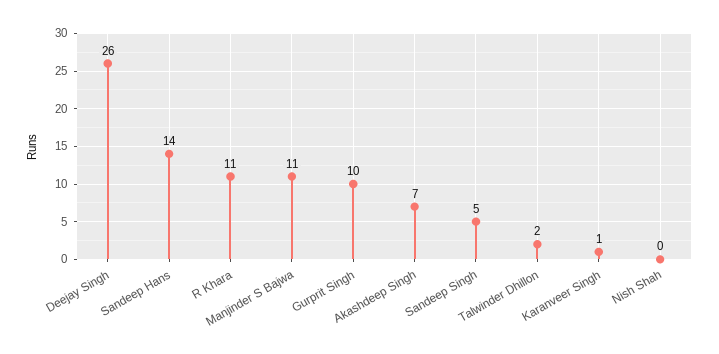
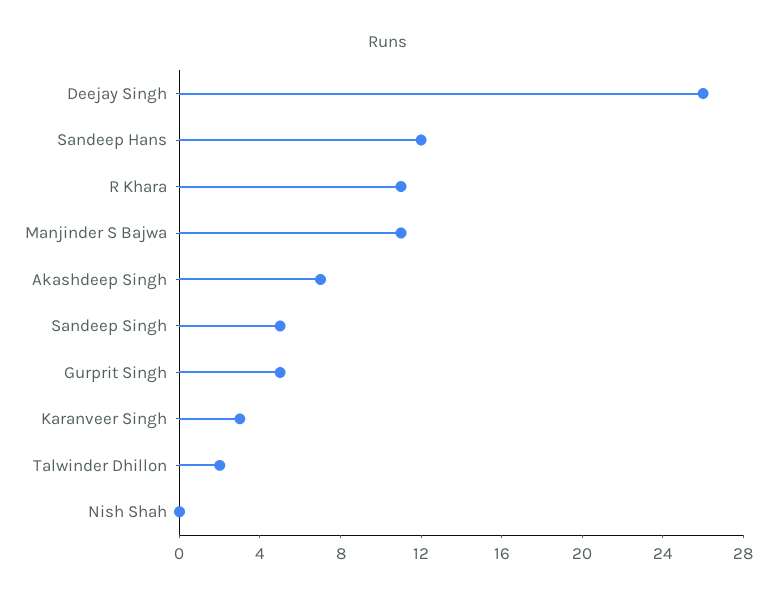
  {
    "Deejay Singh": 26,
-   "Sandeep Hans": 14,
+   "Sandeep Hans": 12,
    "R Khara": 11,
    "Manjinder S Bajwa": 11,
-   "Gurprit Singh": 10,
+   "Gurprit Singh": 5,
    "Akashdeep Singh": 7,
    "Sandeep Singh": 5,
    "Talwinder Dhillon": 2,
-   "Karanveer Singh": 1,
+   "Karanveer Singh": 3,
    "Nish Shah": 0
  }

